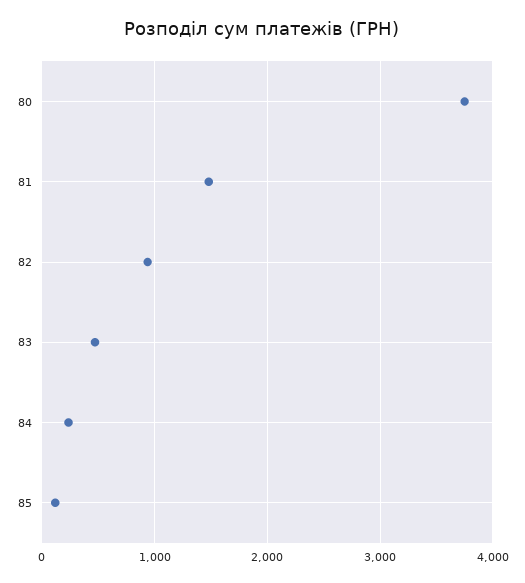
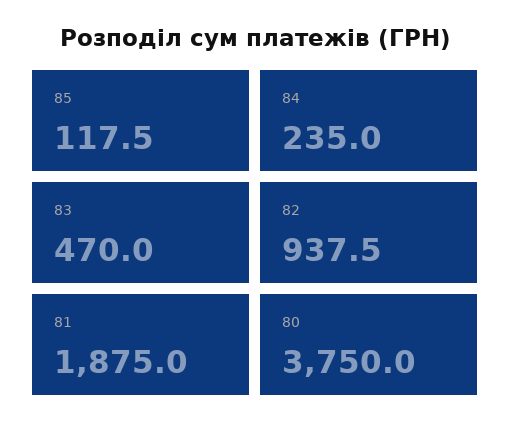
  {
    "80": 3750,
-   "81": 1500,
+   "81": 1875,
    "82": 937.5,
    "83": 470,
    "84": 235,
    "85": 117.5
  }

